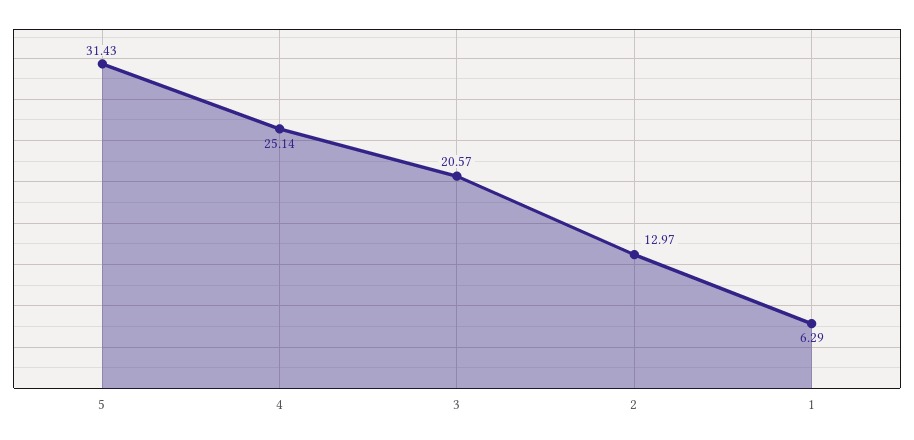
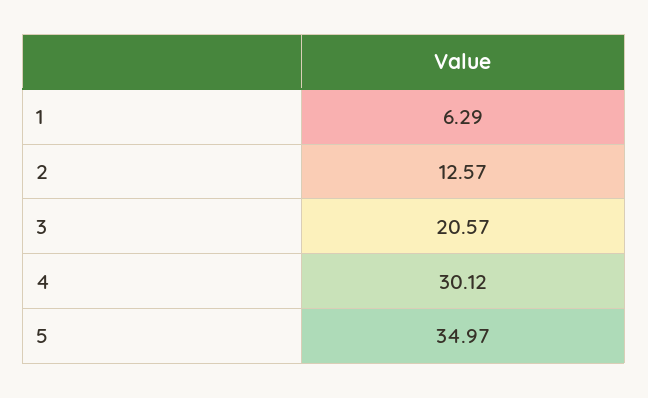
  {
-   "5": 31.43,
+   "5": 34.97,
-   "4": 25.14,
+   "4": 30.12,
    "3": 20.57,
-   "2": 12.97,
+   "2": 12.57,
    "1": 6.29
  }

